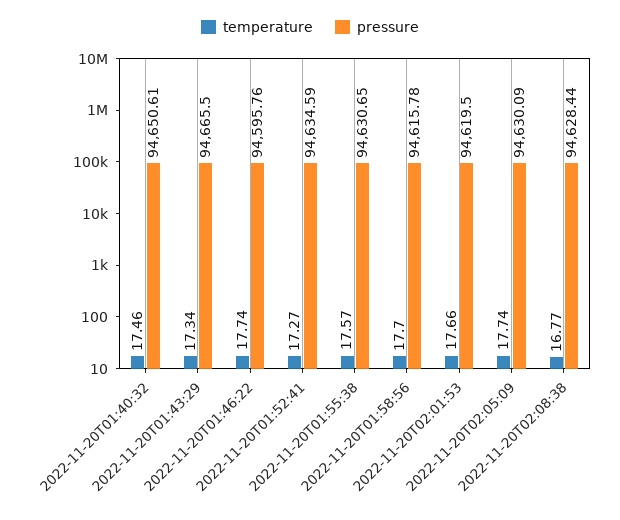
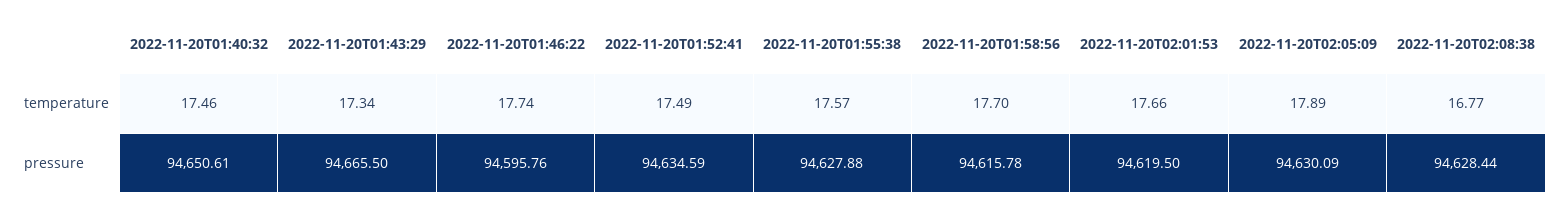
  {
    "temperature": {
      "2022-11-20T01:40:32": 17.46,
      "2022-11-20T01:43:29": 17.34,
      "2022-11-20T01:46:22": 17.74,
-     "2022-11-20T01:52:41": 17.27,
+     "2022-11-20T01:52:41": 17.49,
      "2022-11-20T01:55:38": 17.57,
      "2022-11-20T01:58:56": 17.7,
      "2022-11-20T02:01:53": 17.66,
-     "2022-11-20T02:05:09": 17.74,
+     "2022-11-20T02:05:09": 17.89,
      "2022-11-20T02:08:38": 16.77
    },
    "pressure": {
      "2022-11-20T01:40:32": 94650.61,
      "2022-11-20T01:43:29": 94665.5,
      "2022-11-20T01:46:22": 94595.76,
      "2022-11-20T01:52:41": 94634.59,
-     "2022-11-20T01:55:38": 94630.65,
+     "2022-11-20T01:55:38": 94627.88,
      "2022-11-20T01:58:56": 94615.78,
      "2022-11-20T02:01:53": 94619.5,
      "2022-11-20T02:05:09": 94630.09,
      "2022-11-20T02:08:38": 94628.44
    }
  }

